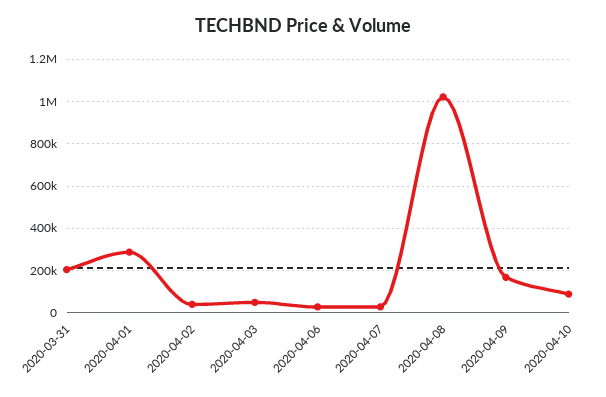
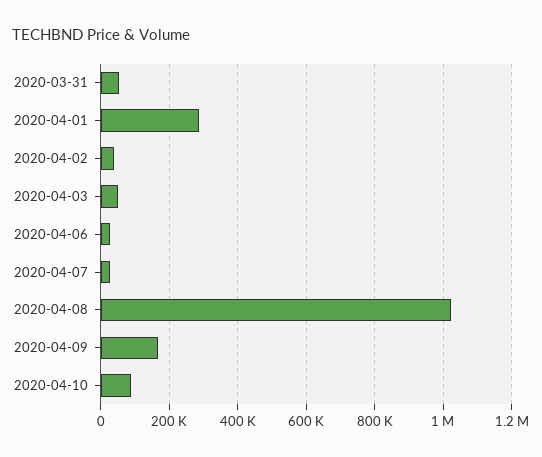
  {
-   "2020-03-31": 200000,
+   "2020-03-31": 60000,
    "2020-04-01": 280000,
    "2020-04-02": 40000,
    "2020-04-03": 40000,
    "2020-04-06": 20000,
    "2020-04-07": 20000,
    "2020-04-08": 1020000,
    "2020-04-09": 160000,
    "2020-04-10": 80000
  }

